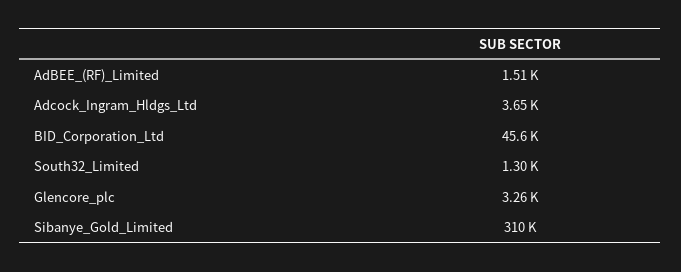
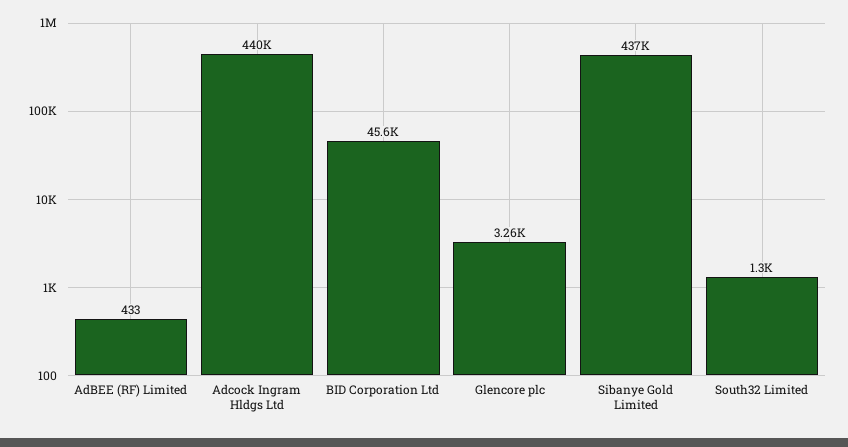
  {
-   "AdBEE_(RF)_Limited": 1510,
+   "AdBEE_(RF)_Limited": 433,
-   "Adcock_Ingram_Hldgs_Ltd": 3650,
+   "Adcock_Ingram_Hldgs_Ltd": 440000,
    "BID_Corporation_Ltd": 45600,
    "South32_Limited": 1300,
    "Glencore_plc": 3260,
-   "Sibanye_Gold_Limited": 310000
+   "Sibanye_Gold_Limited": 437000
  }

